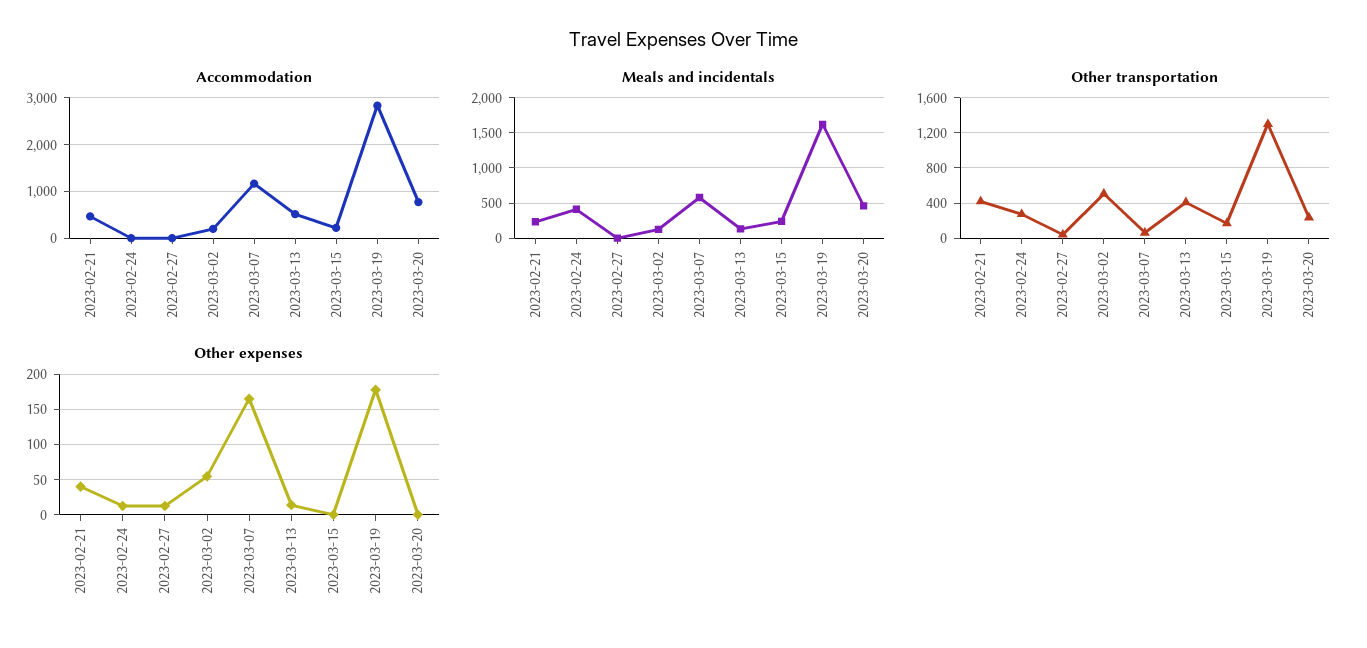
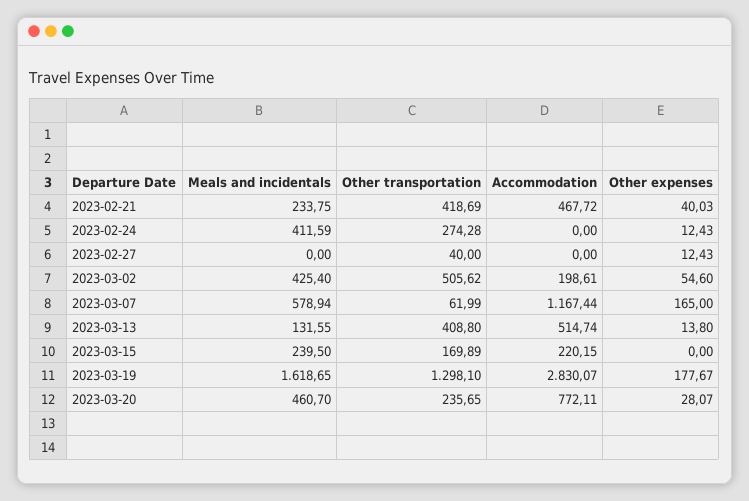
  {
    "Accommodation": {
      "2023-02-21": 467.72,
      "2023-02-24": 0,
      "2023-02-27": 0,
      "2023-03-02": 198.61,
      "2023-03-07": 1167.44,
      "2023-03-13": 514.74,
      "2023-03-15": 220.15,
      "2023-03-19": 2830.07,
      "2023-03-20": 772.11
    },
    "Meals and incidentals": {
      "2023-02-21": 233.75,
      "2023-02-24": 411.59,
      "2023-02-27": 0,
-     "2023-03-02": 100,
+     "2023-03-02": 425.4,
      "2023-03-07": 578.94,
      "2023-03-13": 131.55,
      "2023-03-15": 239.5,
      "2023-03-19": 1618.65,
      "2023-03-20": 460.7
    },
    "Other transportation": {
      "2023-02-21": 418.69,
      "2023-02-24": 274.28,
      "2023-02-27": 40,
      "2023-03-02": 505.62,
      "2023-03-07": 61.99,
      "2023-03-13": 408.8,
      "2023-03-15": 169.89,
      "2023-03-19": 1298.1,
      "2023-03-20": 235.65
    },
    "Other expenses": {
      "2023-02-21": 40.03,
      "2023-02-24": 12.43,
      "2023-02-27": 12.43,
      "2023-03-02": 54.6,
      "2023-03-07": 165,
      "2023-03-13": 13.8,
      "2023-03-15": 0,
      "2023-03-19": 177.67,
-     "2023-03-20": 0
+     "2023-03-20": 28.07
    }
  }

